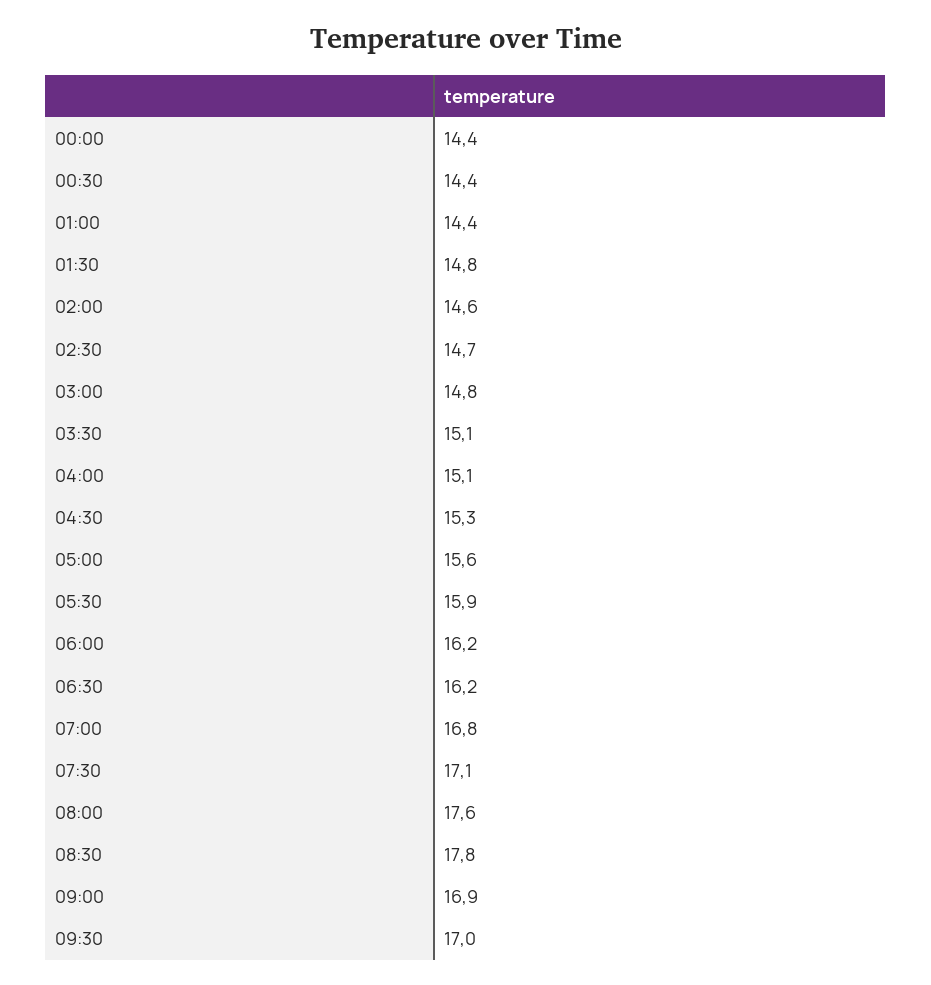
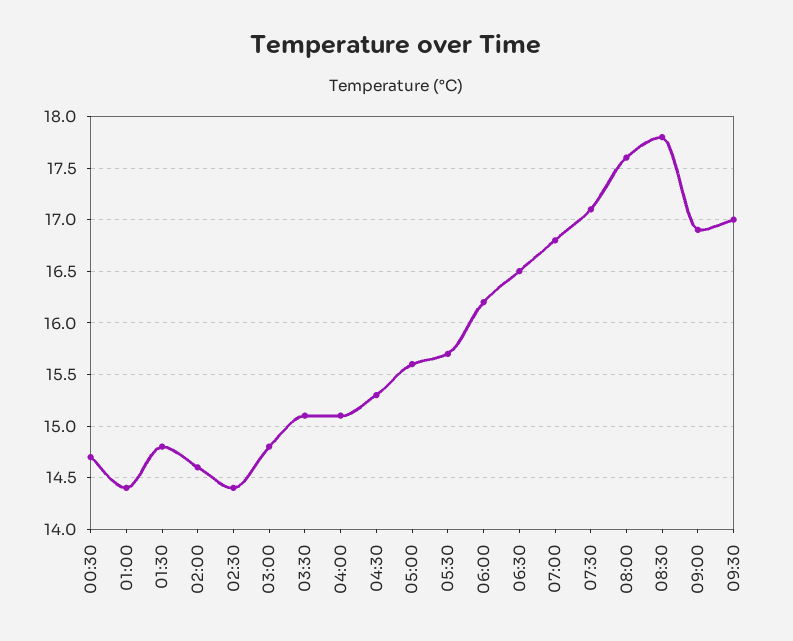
  {
-   "00:00": 14.4,
-   "00:30": 14.4,
+   "00:30": 14.7,
    "01:00": 14.4,
    "01:30": 14.8,
    "02:00": 14.6,
-   "02:30": 14.7,
+   "02:30": 14.4,
    "03:00": 14.8,
    "03:30": 15.1,
    "04:00": 15.1,
    "04:30": 15.3,
    "05:00": 15.6,
-   "05:30": 15.9,
+   "05:30": 15.7,
    "06:00": 16.2,
-   "06:30": 16.2,
+   "06:30": 16.5,
    "07:00": 16.8,
    "07:30": 17.1,
    "08:00": 17.6,
    "08:30": 17.8,
    "09:00": 16.9,
    "09:30": 17
  }

